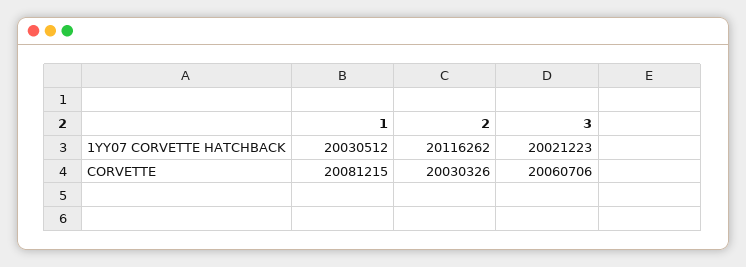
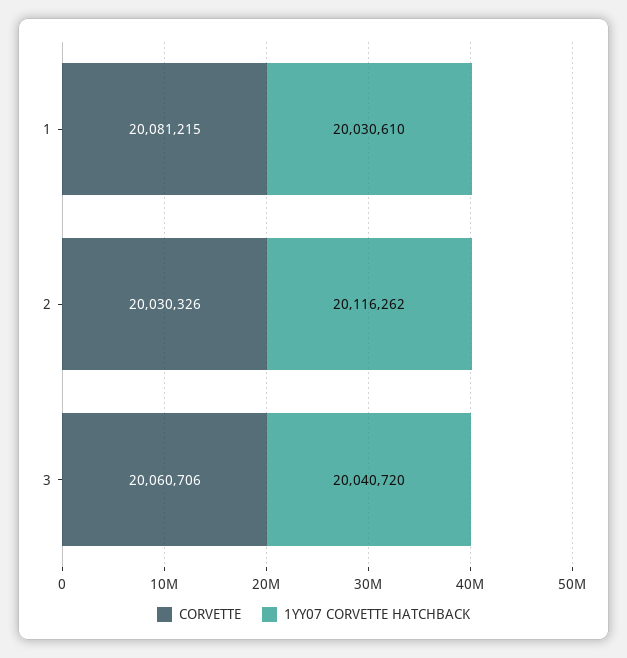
  {
    "1YY07 CORVETTE HATCHBACK": {
-     "1": 20030512,
+     "1": 20030610,
      "2": 20116262,
-     "3": 20021223
+     "3": 20040720
    },
    "CORVETTE": {
      "1": 20081215,
      "2": 20030326,
      "3": 20060706
    }
  }

